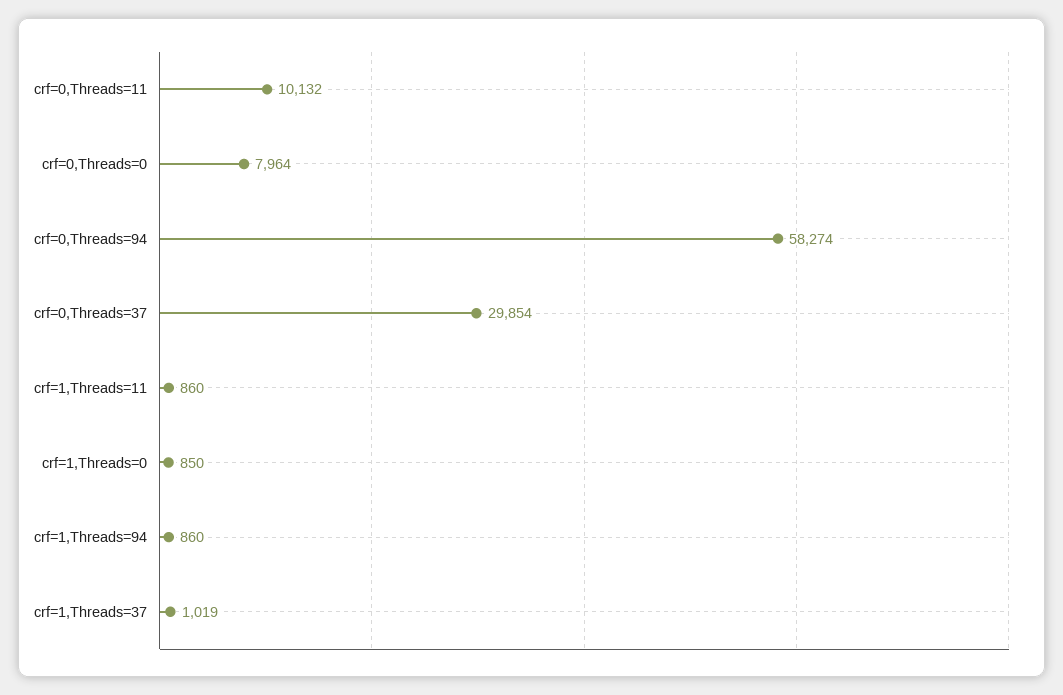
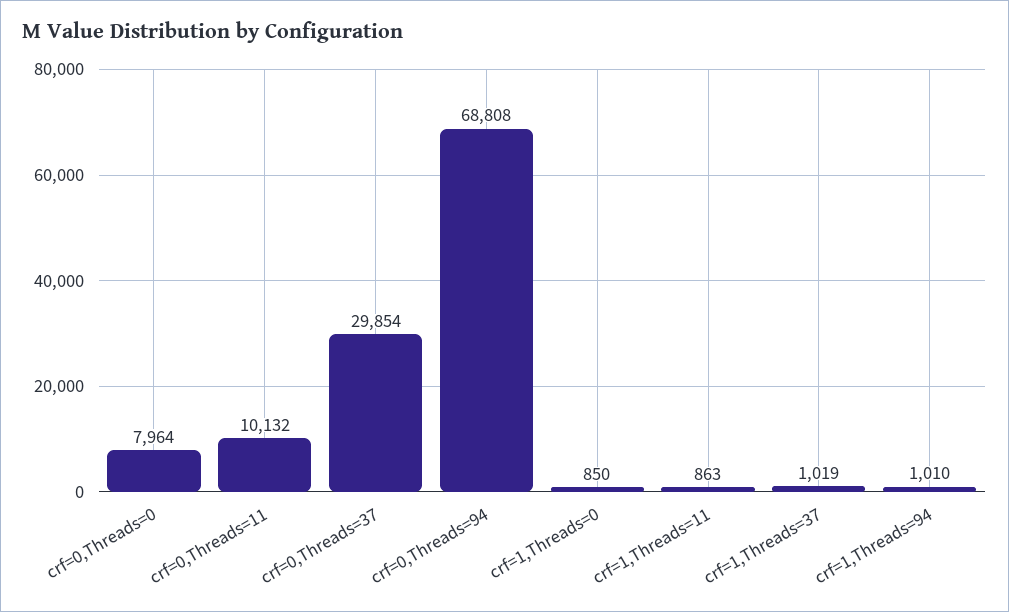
  {
    "crf=0,Threads=11": 10132,
    "crf=0,Threads=0": 7964,
-   "crf=0,Threads=94": 58274,
+   "crf=0,Threads=94": 68808,
    "crf=0,Threads=37": 29854,
-   "crf=1,Threads=11": 860,
+   "crf=1,Threads=11": 863,
    "crf=1,Threads=0": 850,
-   "crf=1,Threads=94": 860,
+   "crf=1,Threads=94": 1010,
    "crf=1,Threads=37": 1019
  }

